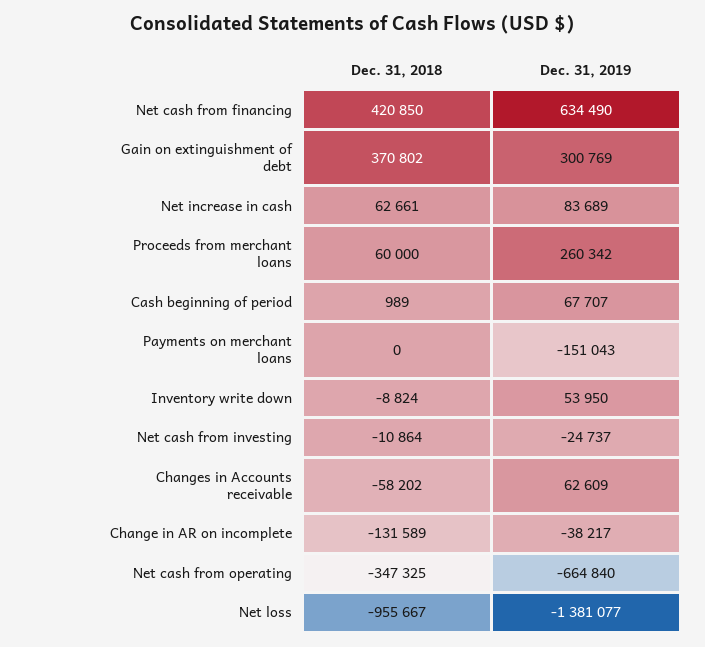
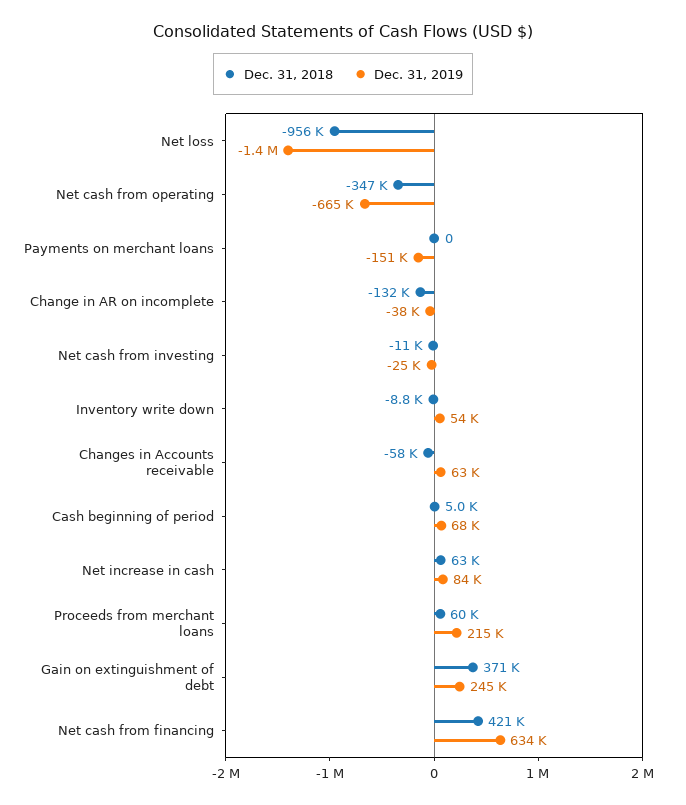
  {
    "Dec. 31, 2018": {
      "Net cash from financing": 420850,
      "Gain on extinguishment of debt": 370802,
      "Net increase in cash": 62661,
      "Proceeds from merchant loans": 60000,
-     "Cash beginning of period": 989,
+     "Cash beginning of period": 5000,
      "Payments on merchant loans": 0,
      "Inventory write down": -8824,
      "Net cash from investing": -10864,
      "Changes in Accounts receivable": -58202,
      "Change in AR on incomplete": -131589,
      "Net cash from operating": -347325,
      "Net loss": -955667
    },
    "Dec. 31, 2019": {
      "Net cash from financing": 634490,
-     "Gain on extinguishment of debt": 300769,
+     "Gain on extinguishment of debt": 245000,
      "Net increase in cash": 83689,
-     "Proceeds from merchant loans": 260342,
+     "Proceeds from merchant loans": 215000,
      "Cash beginning of period": 67707,
      "Payments on merchant loans": -151043,
      "Inventory write down": 53950,
      "Net cash from investing": -24737,
      "Changes in Accounts receivable": 62609,
      "Change in AR on incomplete": -38217,
      "Net cash from operating": -664840,
      "Net loss": -1381077
    }
  }

